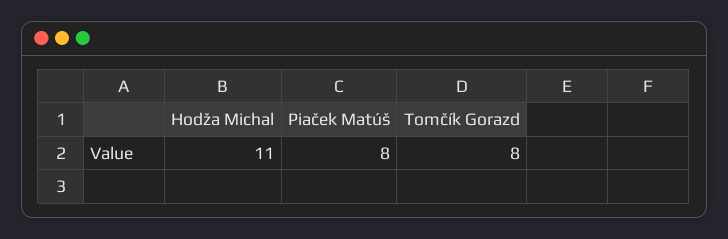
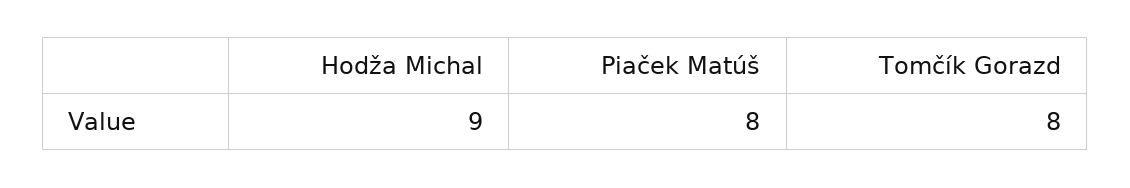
  {
-   "Hodža Michal": 11,
+   "Hodža Michal": 9,
    "Piaček Matúš": 8,
    "Tomčík Gorazd": 8
  }

